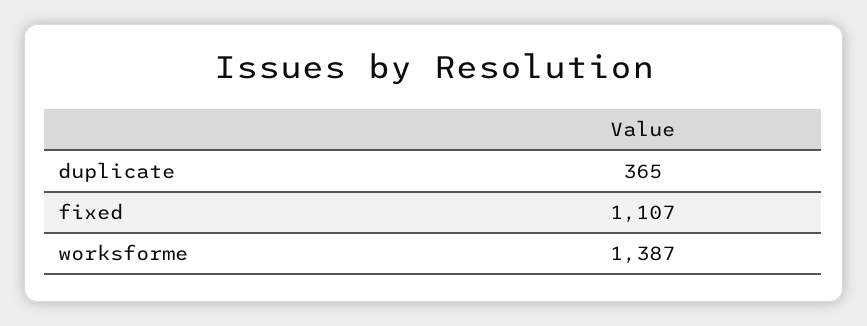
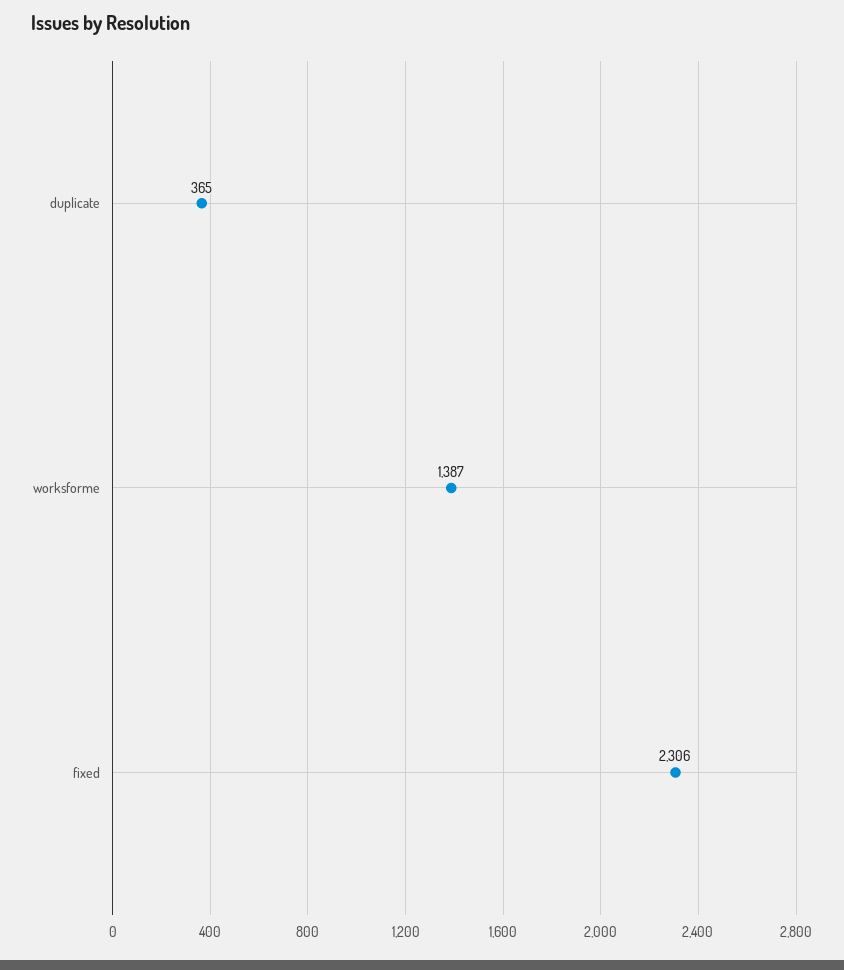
  {
    "duplicate": 365,
-   "fixed": 1107,
+   "fixed": 2306,
    "worksforme": 1387
  }

